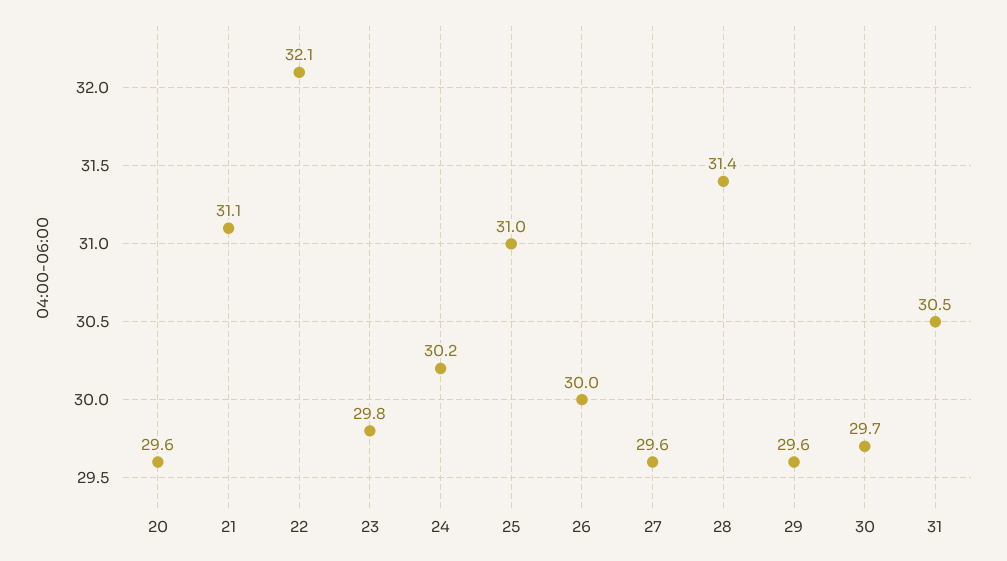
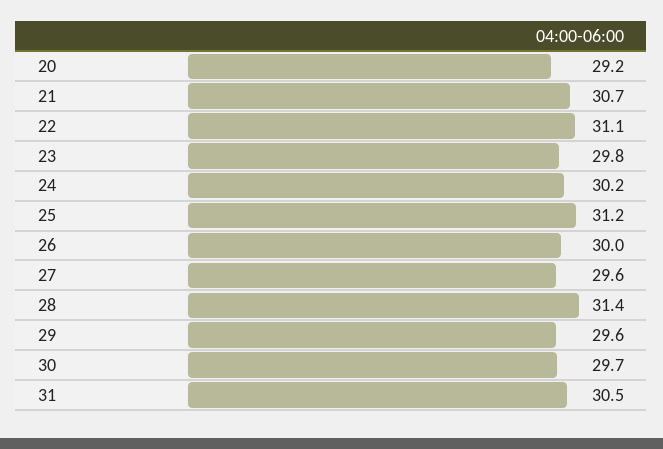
  {
-   "20": 29.6,
+   "20": 29.2,
-   "21": 31.1,
+   "21": 30.7,
-   "22": 32.1,
+   "22": 31.1,
    "23": 29.8,
    "24": 30.2,
-   "25": 31,
+   "25": 31.2,
    "26": 30,
    "27": 29.6,
    "28": 31.4,
    "29": 29.6,
    "30": 29.7,
    "31": 30.5
  }

